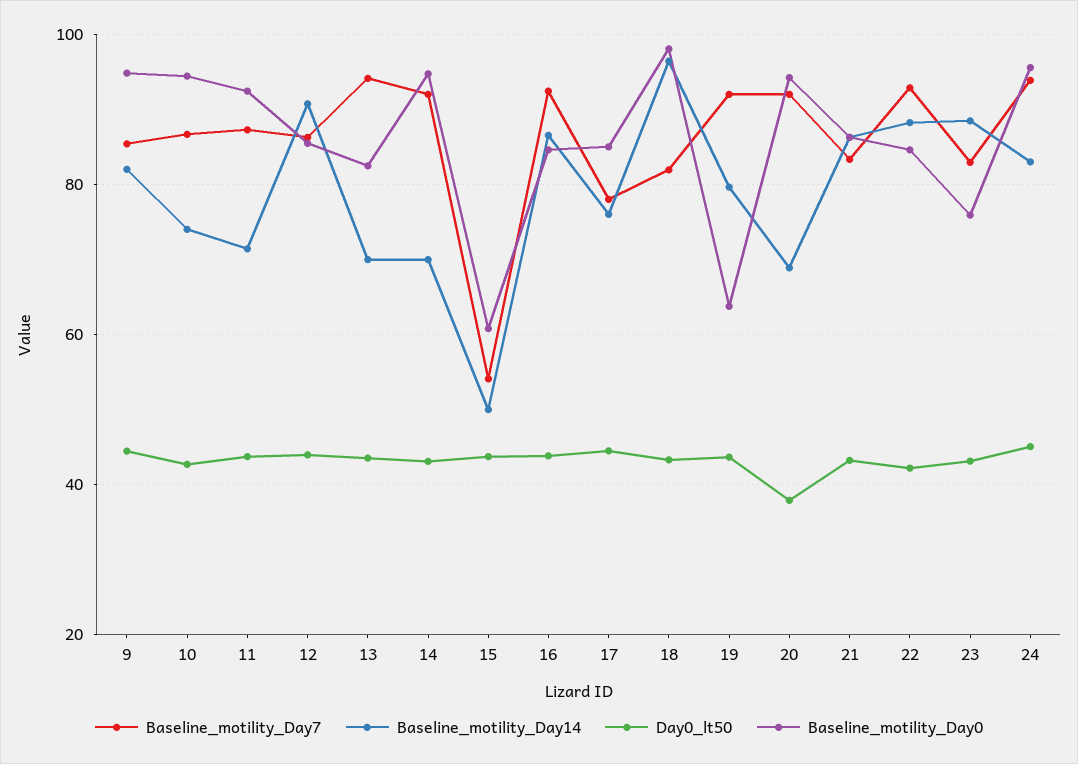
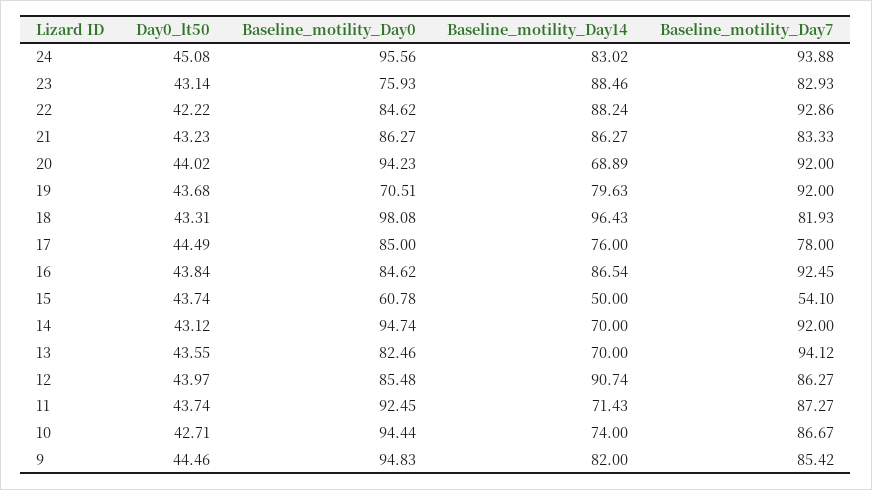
  {
    "Baseline_motility_Day7": {
      "9": 85.42,
      "10": 86.67,
      "11": 87.27,
      "12": 86.27,
      "13": 94.12,
      "14": 92,
      "15": 54.1,
      "16": 92.45,
      "17": 78,
      "18": 81.93,
      "19": 92,
      "20": 92,
      "21": 83.33,
      "22": 92.86,
      "23": 82.93,
      "24": 93.88
    },
    "Baseline_motility_Day14": {
      "9": 82,
      "10": 74,
      "11": 71.43,
      "12": 90.74,
      "13": 70,
      "14": 70,
      "15": 50,
      "16": 86.54,
      "17": 76,
      "18": 96.43,
      "19": 79.63,
      "20": 68.89,
      "21": 86.27,
      "22": 88.24,
      "23": 88.46,
      "24": 83.02
    },
    "Day0_lt50": {
      "9": 44.46,
      "10": 42.71,
      "11": 43.74,
      "12": 43.97,
      "13": 43.55,
      "14": 43.12,
      "15": 43.74,
      "16": 43.84,
      "17": 44.49,
      "18": 43.31,
      "19": 43.68,
-     "20": 38,
+     "20": 44.02,
      "21": 43.23,
      "22": 42.22,
      "23": 43.14,
      "24": 45.08
    },
    "Baseline_motility_Day0": {
      "9": 94.83,
      "10": 94.44,
      "11": 92.45,
      "12": 85.48,
      "13": 82.46,
      "14": 94.74,
      "15": 60.78,
      "16": 84.62,
      "17": 85,
      "18": 98.08,
-     "19": 64,
+     "19": 70.51,
      "20": 94.23,
      "21": 86.27,
      "22": 84.62,
      "23": 75.93,
      "24": 95.56
    }
  }

